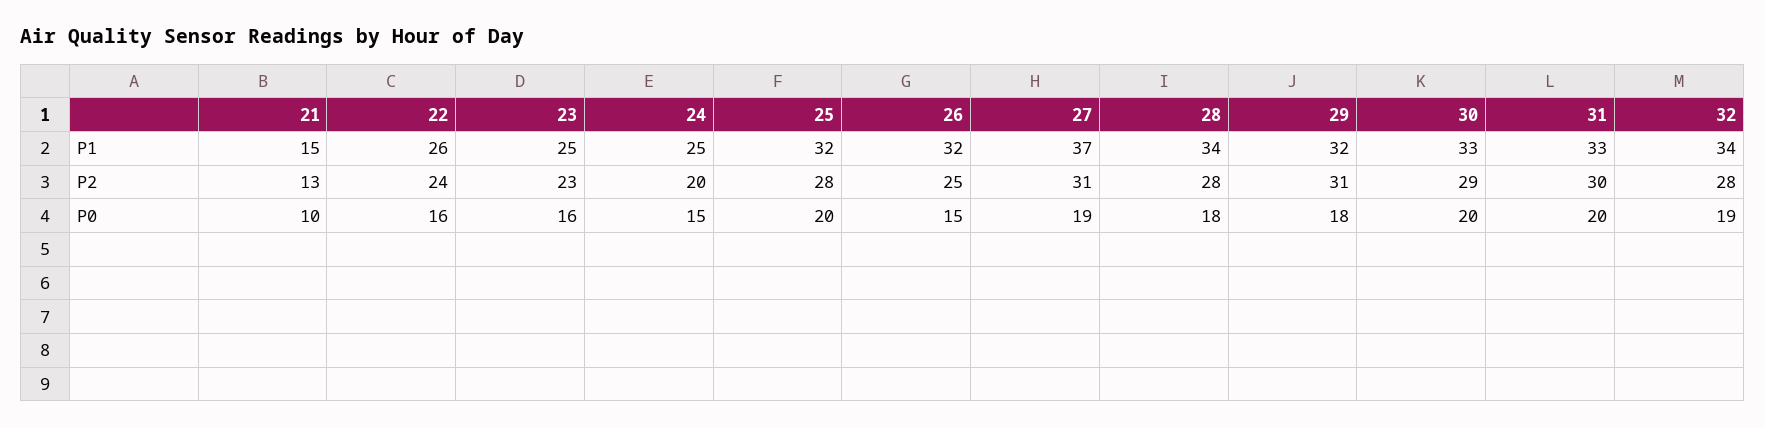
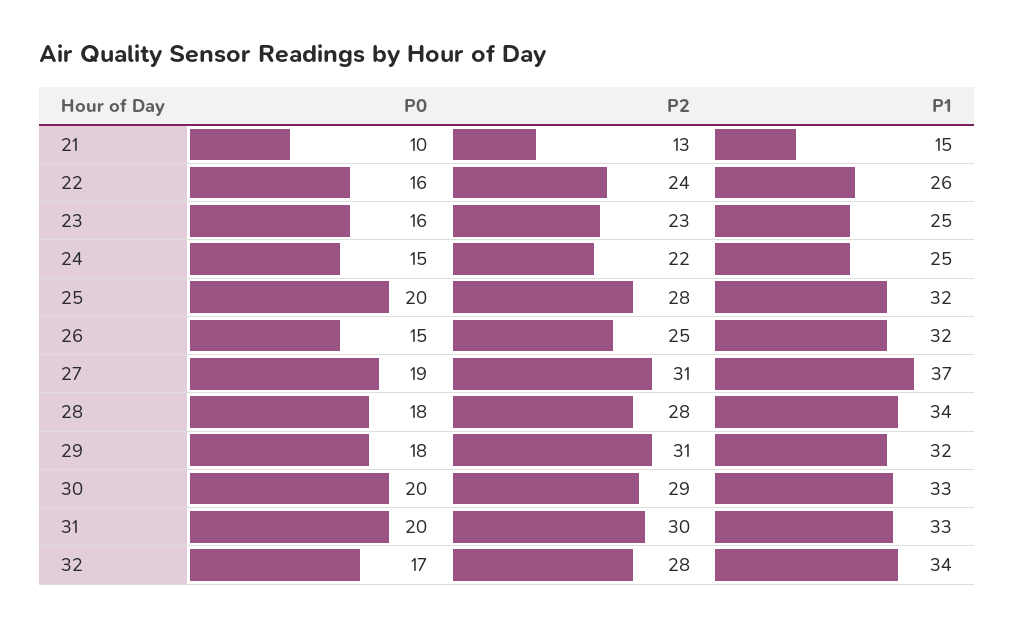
  {
    "21": {
      "P1": 15,
      "P2": 13,
      "P0": 10
    },
    "22": {
      "P1": 26,
      "P2": 24,
      "P0": 16
    },
    "23": {
      "P1": 25,
      "P2": 23,
      "P0": 16
    },
    "24": {
      "P1": 25,
-     "P2": 20,
+     "P2": 22,
      "P0": 15
    },
    "25": {
      "P1": 32,
      "P2": 28,
      "P0": 20
    },
    "26": {
      "P1": 32,
      "P2": 25,
      "P0": 15
    },
    "27": {
      "P1": 37,
      "P2": 31,
      "P0": 19
    },
    "28": {
      "P1": 34,
      "P2": 28,
      "P0": 18
    },
    "29": {
      "P1": 32,
      "P2": 31,
      "P0": 18
    },
    "30": {
      "P1": 33,
      "P2": 29,
      "P0": 20
    },
    "31": {
      "P1": 33,
      "P2": 30,
      "P0": 20
    },
    "32": {
      "P1": 34,
      "P2": 28,
-     "P0": 19
+     "P0": 17
    }
  }

